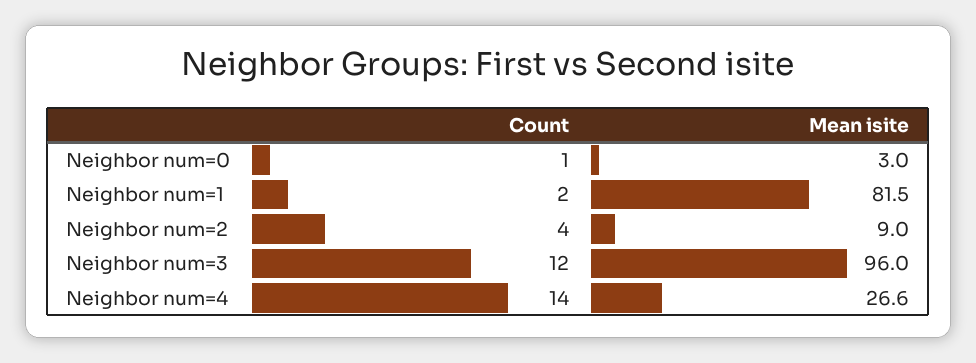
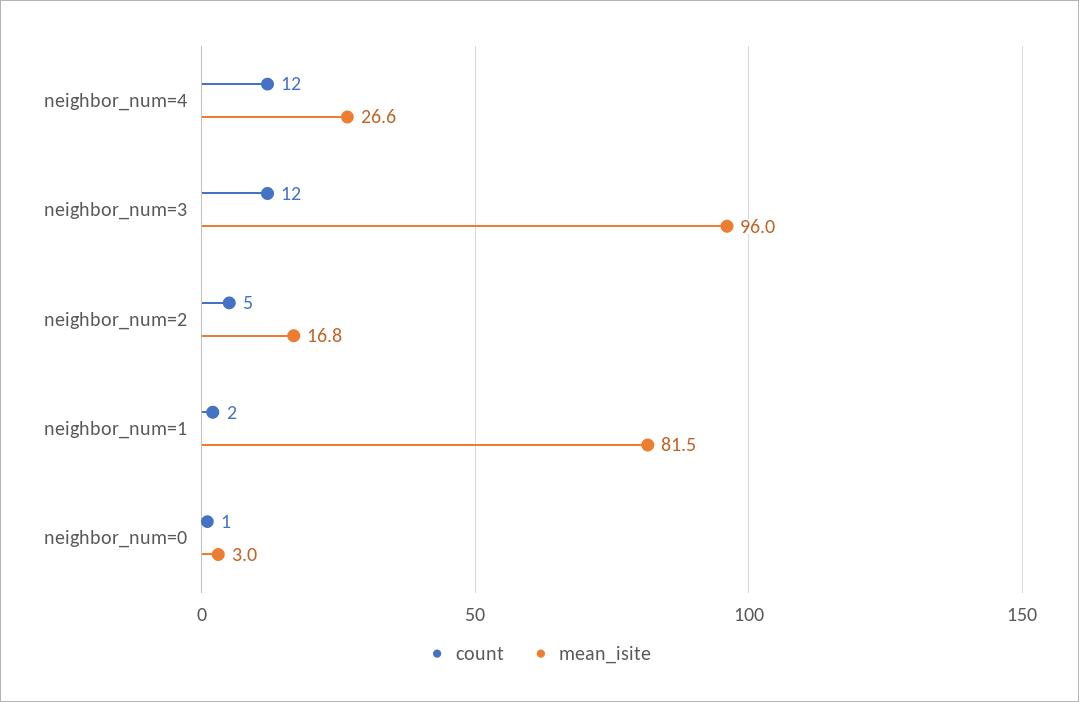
  {
    "Count": {
      "Neighbor num=0": 1,
      "Neighbor num=1": 2,
-     "Neighbor num=2": 4,
+     "Neighbor num=2": 5,
      "Neighbor num=3": 12,
-     "Neighbor num=4": 14
+     "Neighbor num=4": 12
    },
    "Mean isite": {
      "Neighbor num=0": 3,
      "Neighbor num=1": 81.5,
-     "Neighbor num=2": 9,
+     "Neighbor num=2": 16.8,
      "Neighbor num=3": 96,
      "Neighbor num=4": 26.6
    }
  }

